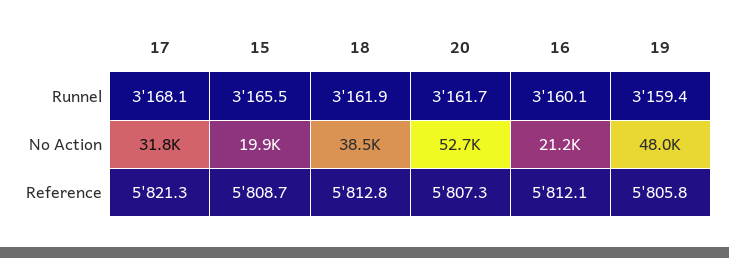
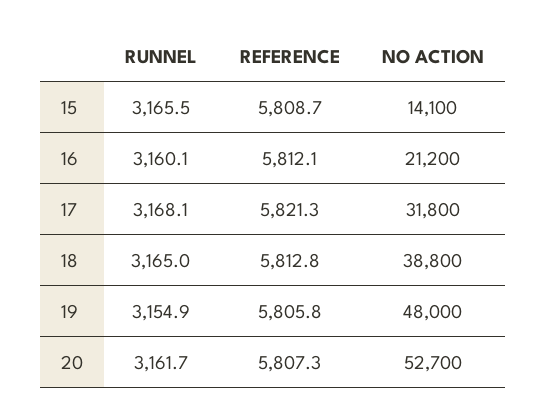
  {
    "17": {
      "Runnel": 3168.1,
      "No Action": 31800,
      "Reference": 5821.3
    },
    "15": {
      "Runnel": 3165.5,
-     "No Action": 19900,
+     "No Action": 14100,
      "Reference": 5808.7
    },
    "18": {
-     "Runnel": 3161.9,
+     "Runnel": 3165,
-     "No Action": 38500,
+     "No Action": 38800,
      "Reference": 5812.8
    },
    "20": {
      "Runnel": 3161.7,
      "No Action": 52700,
      "Reference": 5807.3
    },
    "16": {
      "Runnel": 3160.1,
      "No Action": 21200,
      "Reference": 5812.1
    },
    "19": {
-     "Runnel": 3159.4,
+     "Runnel": 3154.9,
      "No Action": 48000,
      "Reference": 5805.8
    }
  }

